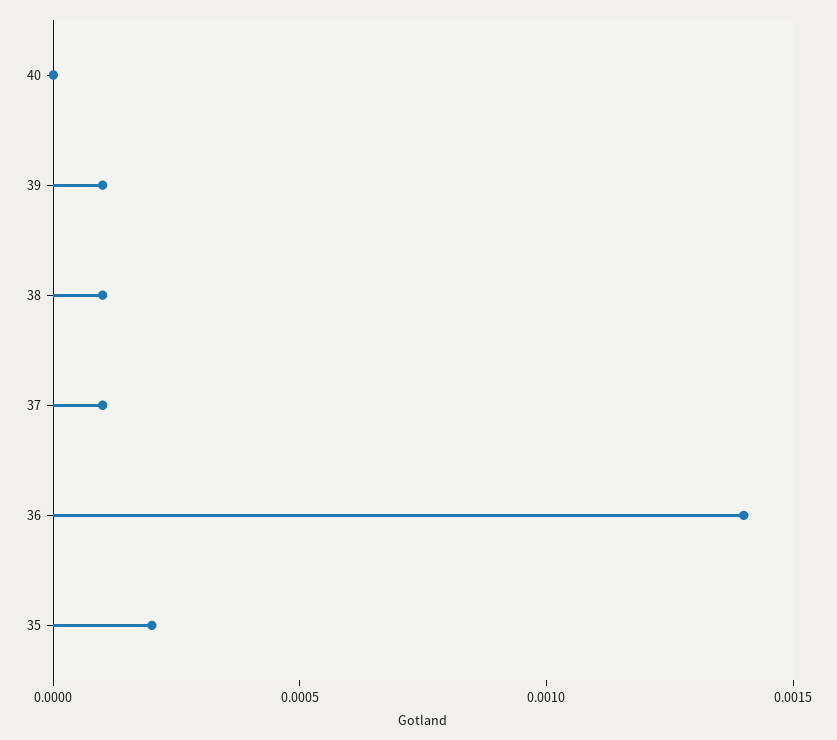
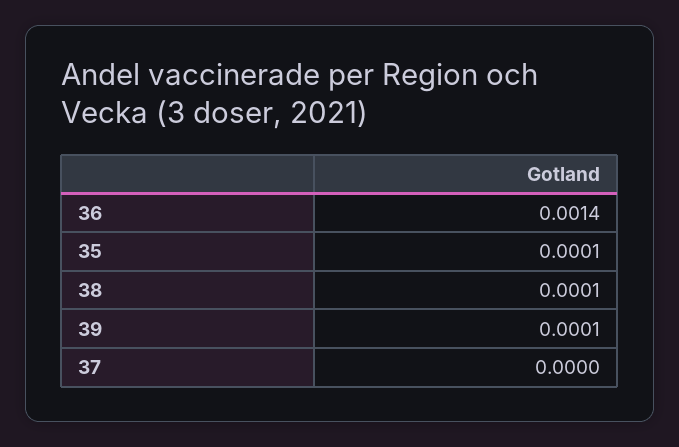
  {
-   "40": 0,
    "39": 0.0001,
    "38": 0.0001,
-   "37": 0.0001,
+   "37": 0,
    "36": 0.0014,
-   "35": 0.0002
+   "35": 0.0001
  }

